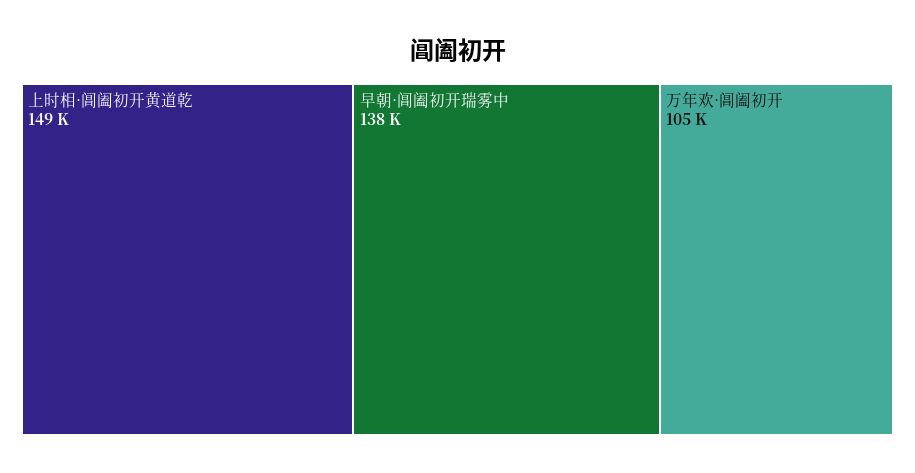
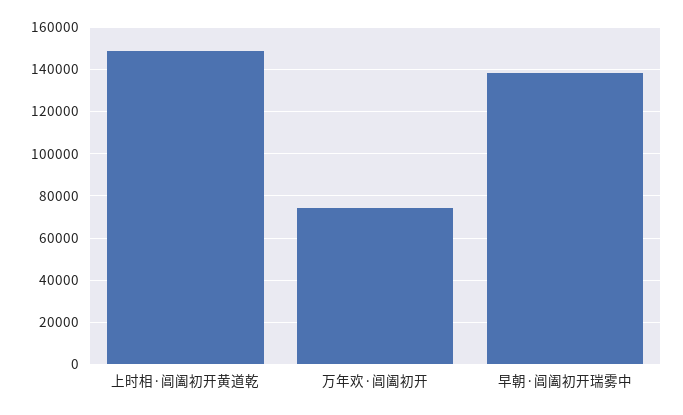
  {
    "上时相·阊阖初开黄道乾": 149000,
    "早朝·阊阖初开瑞雾中": 138000,
-   "万年欢·阊阖初开": 105000
+   "万年欢·阊阖初开": 75000
  }

